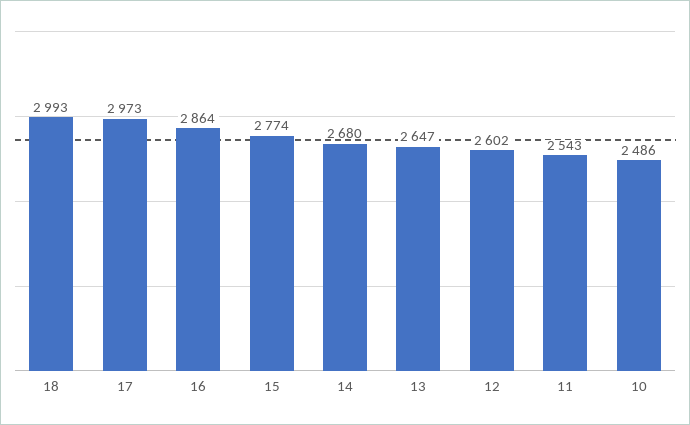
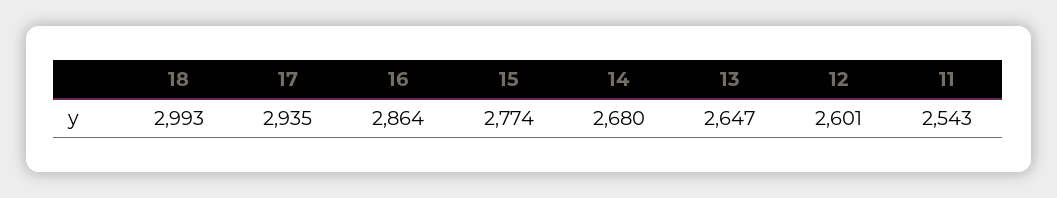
  {
    "18": 2993,
-   "17": 2973,
+   "17": 2935,
    "16": 2864,
    "15": 2774,
    "14": 2680,
    "13": 2647,
-   "12": 2602,
+   "12": 2601,
-   "11": 2543,
+   "11": 2543
-   "10": 2486
  }

